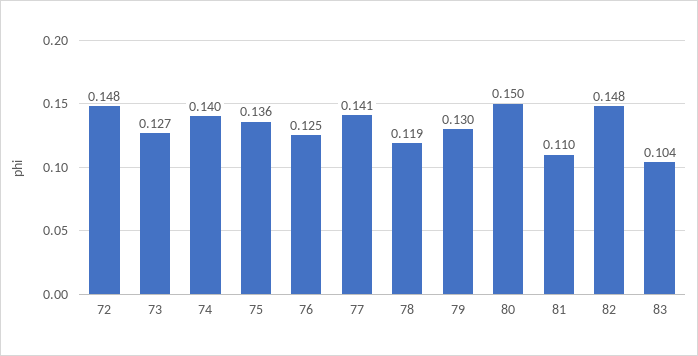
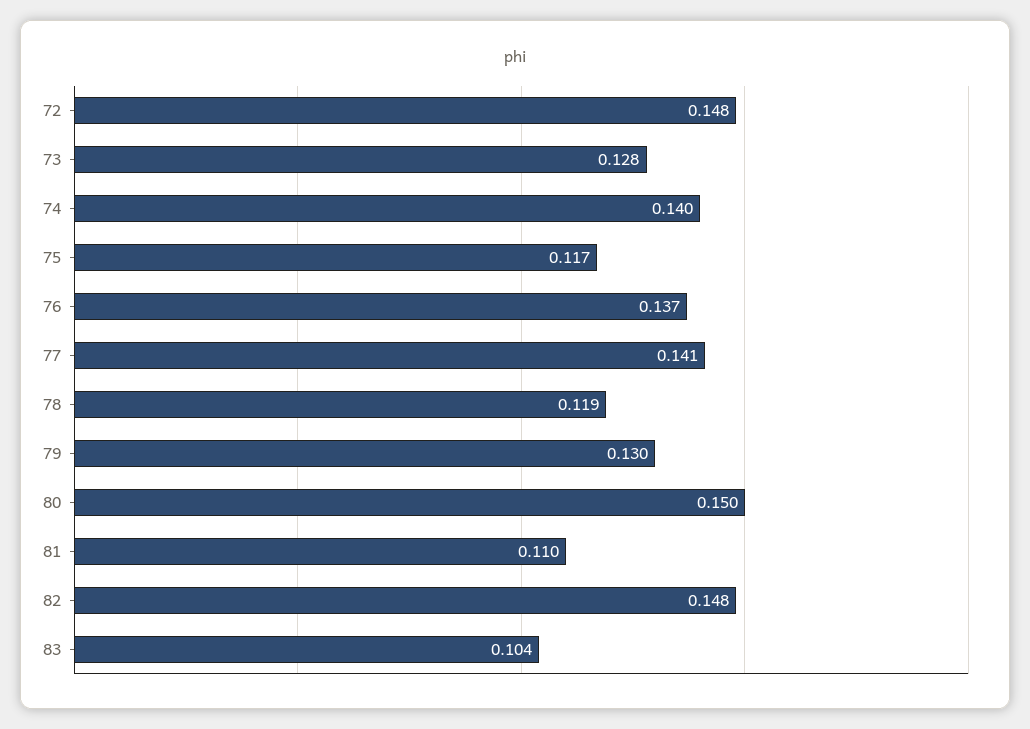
  {
    "72": 0.148,
-   "73": 0.127,
+   "73": 0.128,
    "74": 0.14,
-   "75": 0.136,
+   "75": 0.117,
-   "76": 0.125,
+   "76": 0.137,
    "77": 0.141,
    "78": 0.119,
    "79": 0.13,
    "80": 0.15,
    "81": 0.11,
    "82": 0.148,
    "83": 0.104
  }

